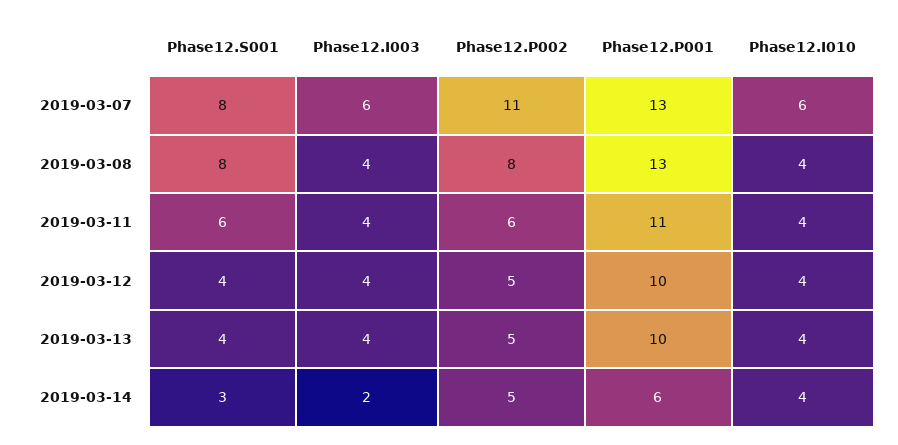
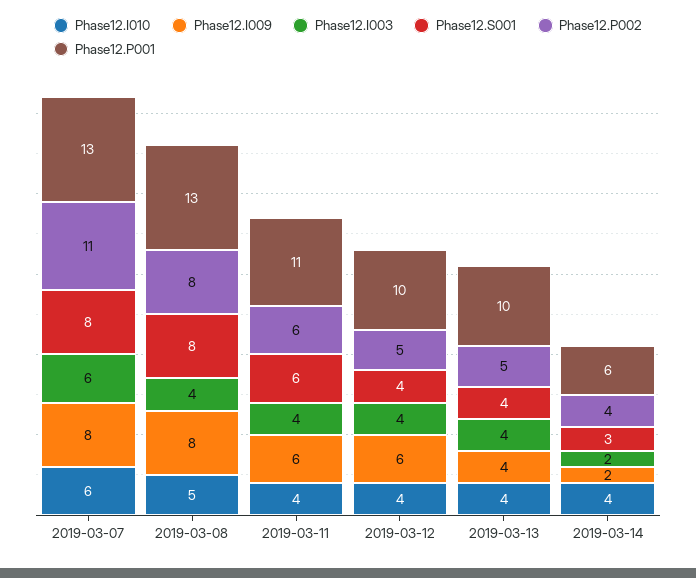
  {
    "Phase12.S001": {
      "2019-03-07": 8,
      "2019-03-08": 8,
      "2019-03-11": 6,
      "2019-03-12": 4,
      "2019-03-13": 4,
      "2019-03-14": 3
    },
    "Phase12.I003": {
      "2019-03-07": 6,
      "2019-03-08": 4,
      "2019-03-11": 4,
      "2019-03-12": 4,
      "2019-03-13": 4,
      "2019-03-14": 2
    },
    "Phase12.P002": {
      "2019-03-07": 11,
      "2019-03-08": 8,
      "2019-03-11": 6,
      "2019-03-12": 5,
      "2019-03-13": 5,
-     "2019-03-14": 5
+     "2019-03-14": 4
    },
    "Phase12.P001": {
      "2019-03-07": 13,
      "2019-03-08": 13,
      "2019-03-11": 11,
      "2019-03-12": 10,
      "2019-03-13": 10,
      "2019-03-14": 6
    },
    "Phase12.I010": {
      "2019-03-07": 6,
-     "2019-03-08": 4,
+     "2019-03-08": 5,
      "2019-03-11": 4,
      "2019-03-12": 4,
      "2019-03-13": 4,
      "2019-03-14": 4
-   }
+   },
+   "Phase12.I009": {
+     "2019-03-07": 8,
+     "2019-03-08": 8,
+     "2019-03-11": 6,
+     "2019-03-12": 6,
+     "2019-03-13": 4,
+     "2019-03-14": 2
+   }
  }

